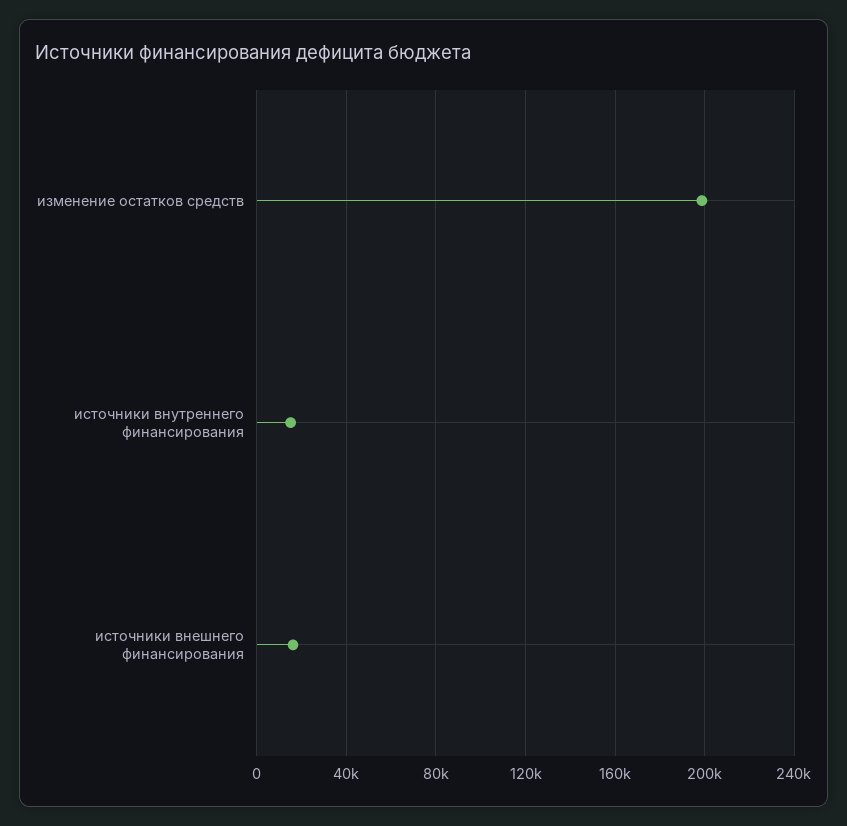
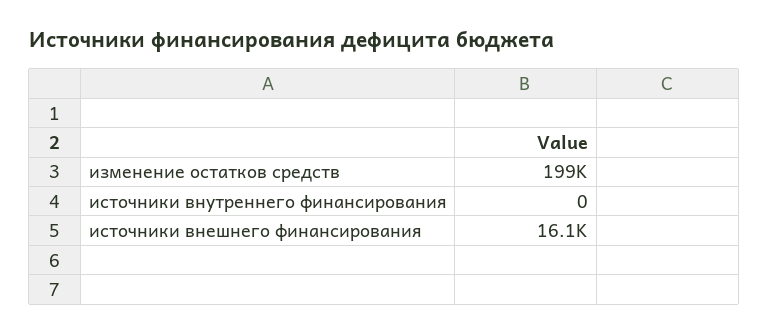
  {
    "изменение остатков средств": 199000,
-   "источники внутреннего финансирования": 15000,
+   "источники внутреннего финансирования": 0,
    "источники внешнего финансирования": 16100
  }

